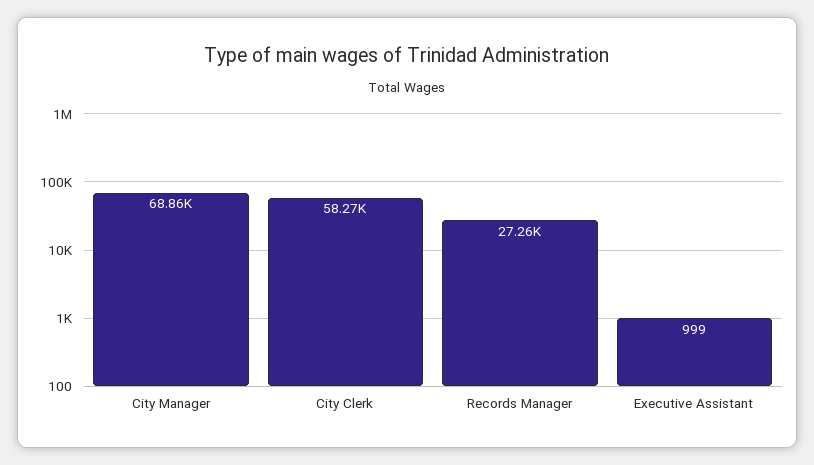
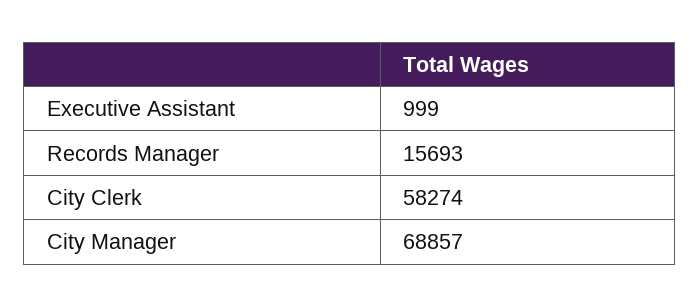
  {
    "City Manager": 68857,
    "City Clerk": 58274,
-   "Records Manager": 27260,
+   "Records Manager": 15693,
    "Executive Assistant": 999
  }

